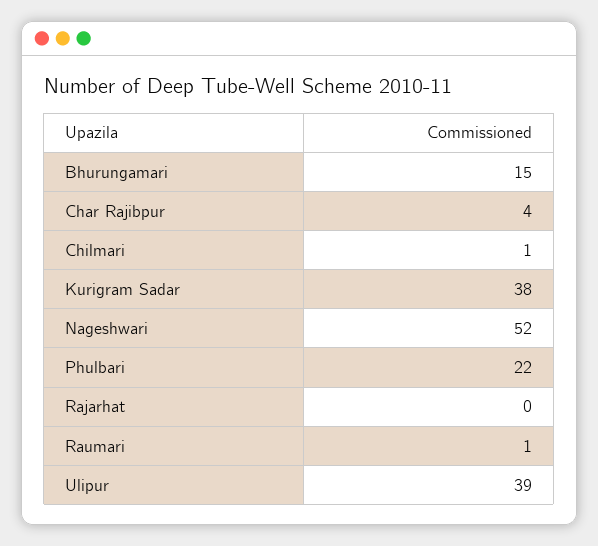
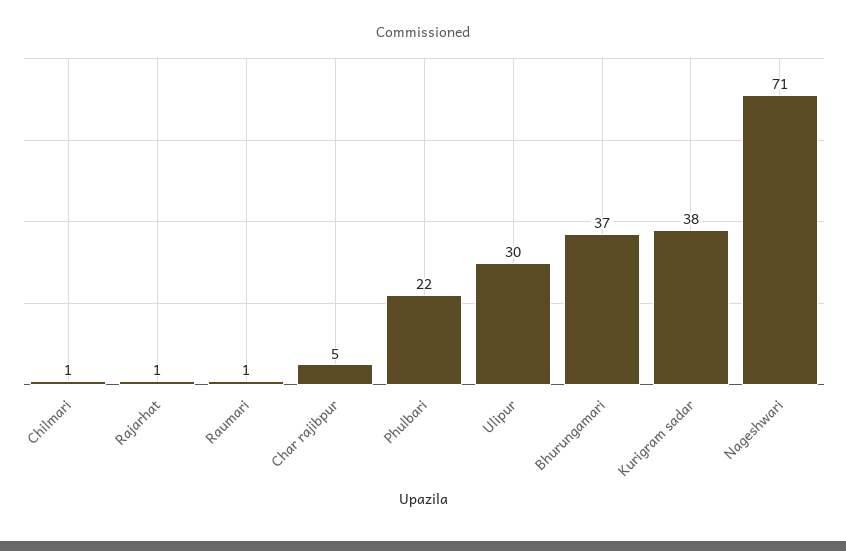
  {
-   "Bhurungamari": 15,
+   "Bhurungamari": 37,
-   "Char Rajibpur": 4,
+   "Char Rajibpur": 5,
    "Chilmari": 1,
    "Kurigram Sadar": 38,
-   "Nageshwari": 52,
+   "Nageshwari": 71,
    "Phulbari": 22,
-   "Rajarhat": 0,
+   "Rajarhat": 1,
    "Raumari": 1,
-   "Ulipur": 39
+   "Ulipur": 30
  }

